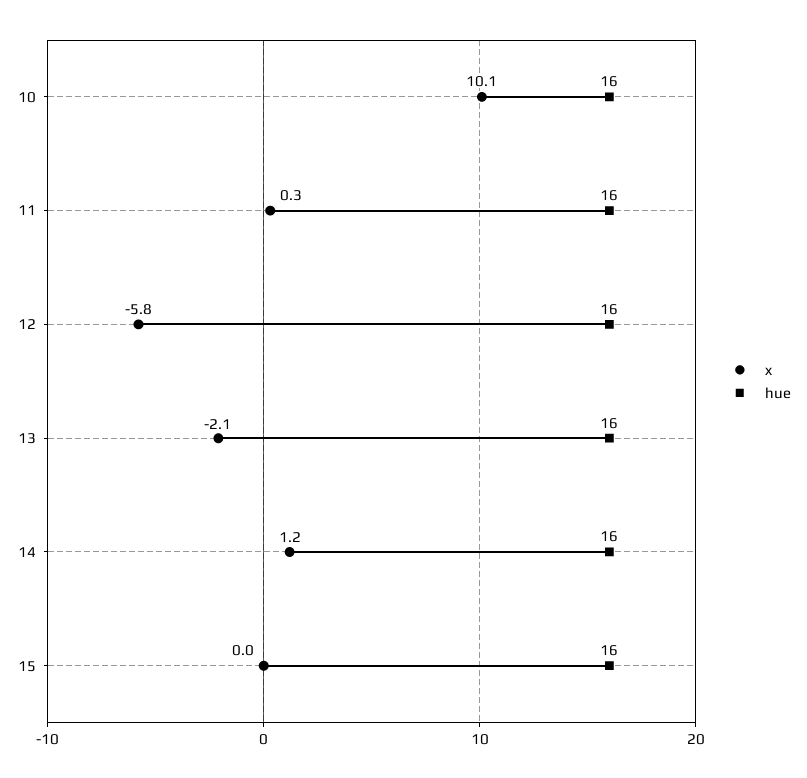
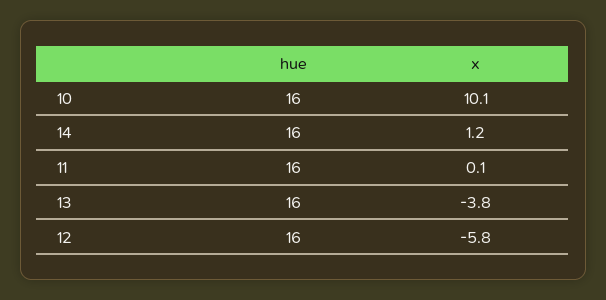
  {
    "x": {
      "10": 10.1,
-     "11": 0.3,
+     "11": 0.1,
      "12": -5.8,
-     "13": -2.1,
+     "13": -3.8,
-     "14": 1.2,
+     "14": 1.2
-     "15": 0
    },
    "hue": {
      "10": 16,
      "11": 16,
      "12": 16,
      "13": 16,
-     "14": 16,
+     "14": 16
-     "15": 16
    }
  }

